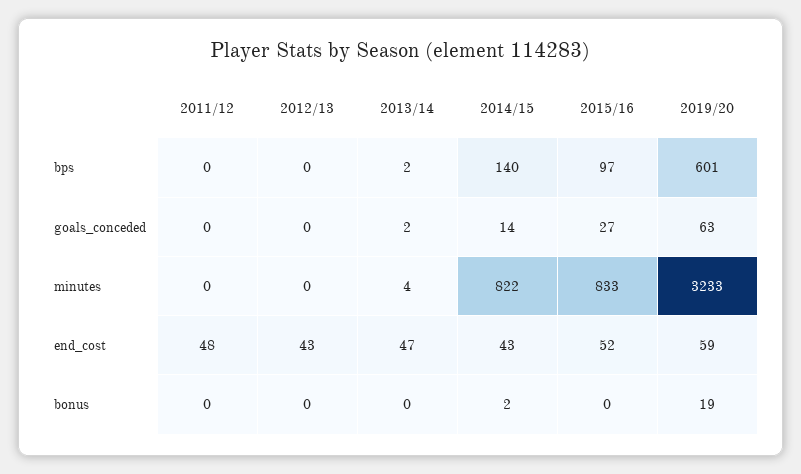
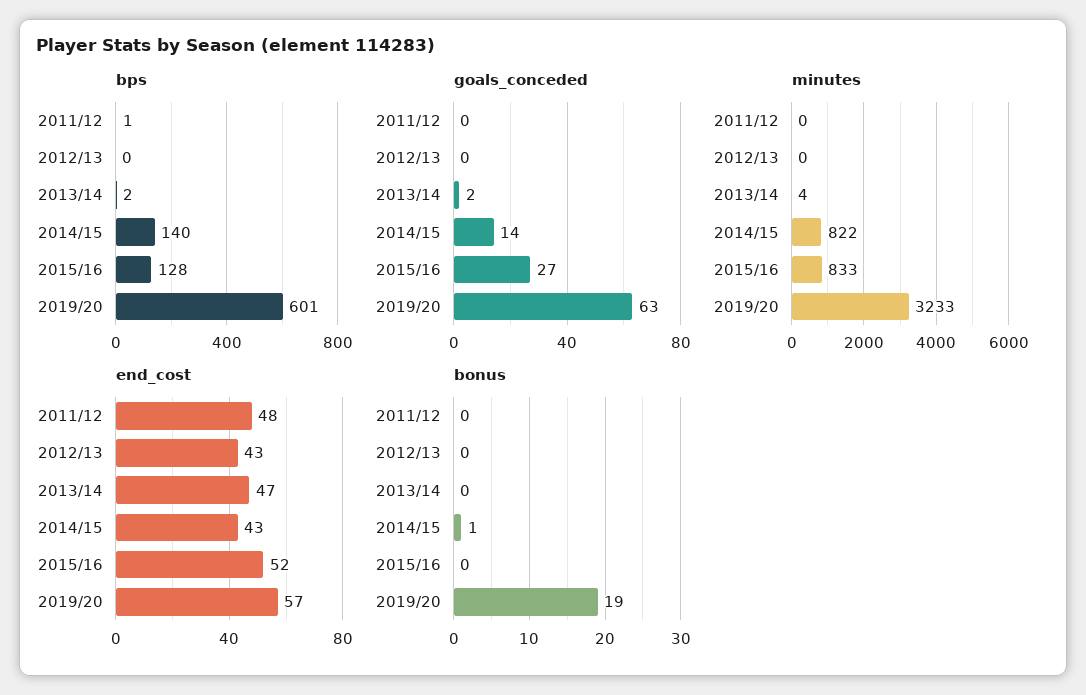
  {
    "bps": {
-     "2011/12": 0,
+     "2011/12": 1,
      "2012/13": 0,
      "2013/14": 2,
      "2014/15": 140,
-     "2015/16": 97,
+     "2015/16": 128,
      "2019/20": 601
    },
    "goals_conceded": {
      "2011/12": 0,
      "2012/13": 0,
      "2013/14": 2,
      "2014/15": 14,
      "2015/16": 27,
      "2019/20": 63
    },
    "minutes": {
      "2011/12": 0,
      "2012/13": 0,
      "2013/14": 4,
      "2014/15": 822,
      "2015/16": 833,
      "2019/20": 3233
    },
    "end_cost": {
      "2011/12": 48,
      "2012/13": 43,
      "2013/14": 47,
      "2014/15": 43,
      "2015/16": 52,
-     "2019/20": 59
+     "2019/20": 57
    },
    "bonus": {
      "2011/12": 0,
      "2012/13": 0,
      "2013/14": 0,
-     "2014/15": 2,
+     "2014/15": 1,
      "2015/16": 0,
      "2019/20": 19
    }
  }

